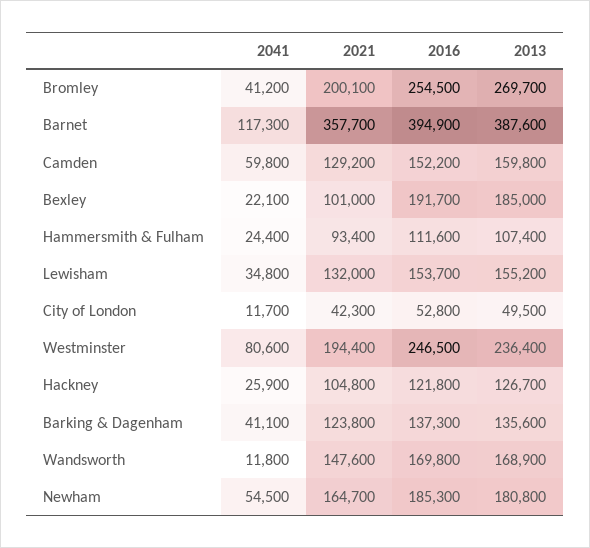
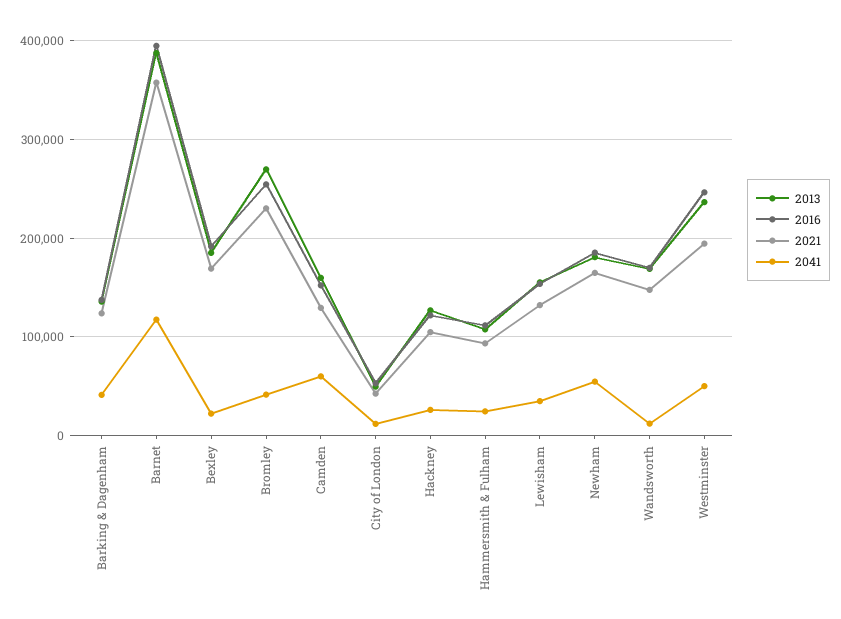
  {
    "2041": {
      "Bromley": 41200,
      "Barnet": 117300,
      "Camden": 59800,
      "Bexley": 22100,
      "Hammersmith & Fulham": 24400,
      "Lewisham": 34800,
      "City of London": 11700,
-     "Westminster": 80600,
+     "Westminster": 50000,
      "Hackney": 25900,
      "Barking & Dagenham": 41100,
      "Wandsworth": 11800,
      "Newham": 54500
    },
    "2021": {
-     "Bromley": 200100,
+     "Bromley": 230000,
      "Barnet": 357700,
      "Camden": 129200,
-     "Bexley": 101000,
+     "Bexley": 170000,
      "Hammersmith & Fulham": 93400,
      "Lewisham": 132000,
      "City of London": 42300,
      "Westminster": 194400,
      "Hackney": 104800,
      "Barking & Dagenham": 123800,
      "Wandsworth": 147600,
      "Newham": 164700
    },
    "2016": {
      "Bromley": 254500,
      "Barnet": 394900,
      "Camden": 152200,
      "Bexley": 191700,
      "Hammersmith & Fulham": 111600,
      "Lewisham": 153700,
      "City of London": 52800,
      "Westminster": 246500,
      "Hackney": 121800,
      "Barking & Dagenham": 137300,
      "Wandsworth": 169800,
      "Newham": 185300
    },
    "2013": {
      "Bromley": 269700,
      "Barnet": 387600,
      "Camden": 159800,
      "Bexley": 185000,
      "Hammersmith & Fulham": 107400,
      "Lewisham": 155200,
      "City of London": 49500,
      "Westminster": 236400,
      "Hackney": 126700,
      "Barking & Dagenham": 135600,
      "Wandsworth": 168900,
      "Newham": 180800
    }
  }

